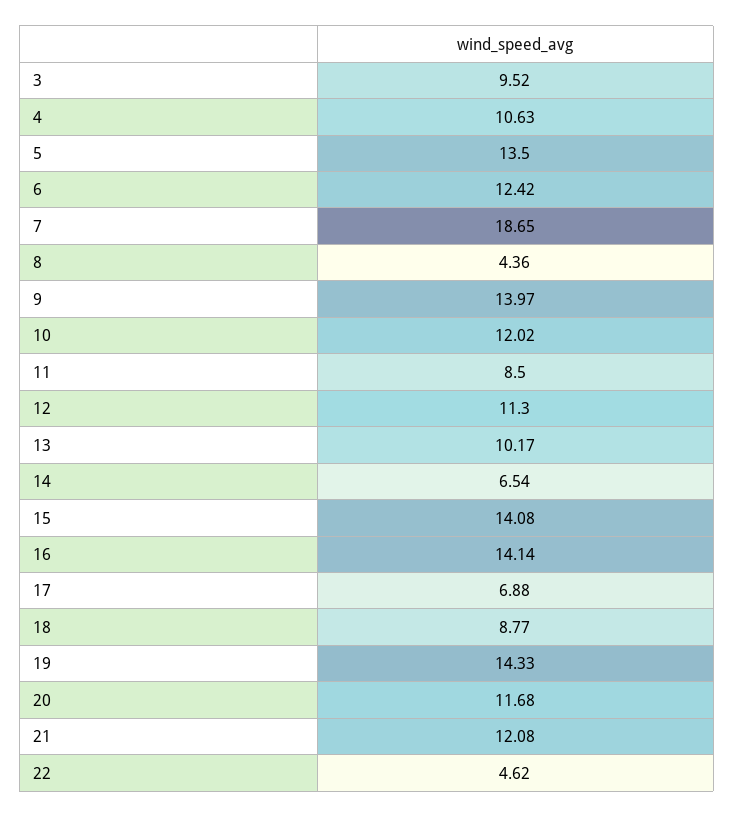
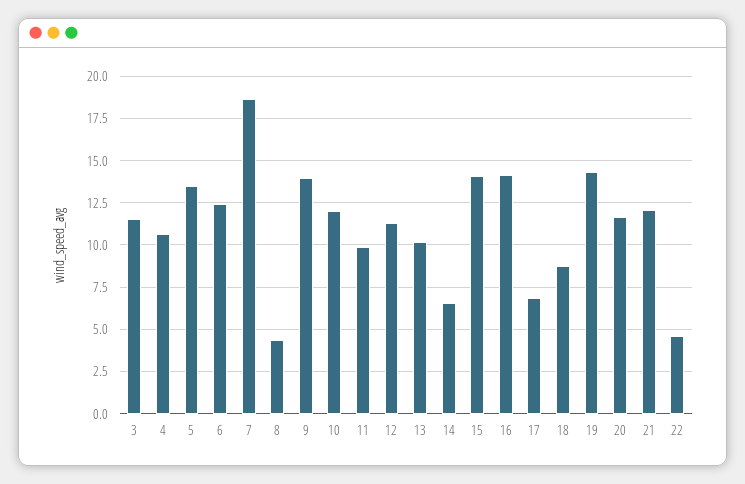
  {
-   "3": 9.52,
+   "3": 11.5,
    "4": 10.63,
    "5": 13.5,
    "6": 12.42,
    "7": 18.65,
    "8": 4.36,
    "9": 13.97,
    "10": 12.02,
-   "11": 8.5,
+   "11": 10,
    "12": 11.3,
    "13": 10.17,
    "14": 6.54,
    "15": 14.08,
    "16": 14.14,
    "17": 6.88,
    "18": 8.77,
    "19": 14.33,
    "20": 11.68,
    "21": 12.08,
    "22": 4.62
  }

